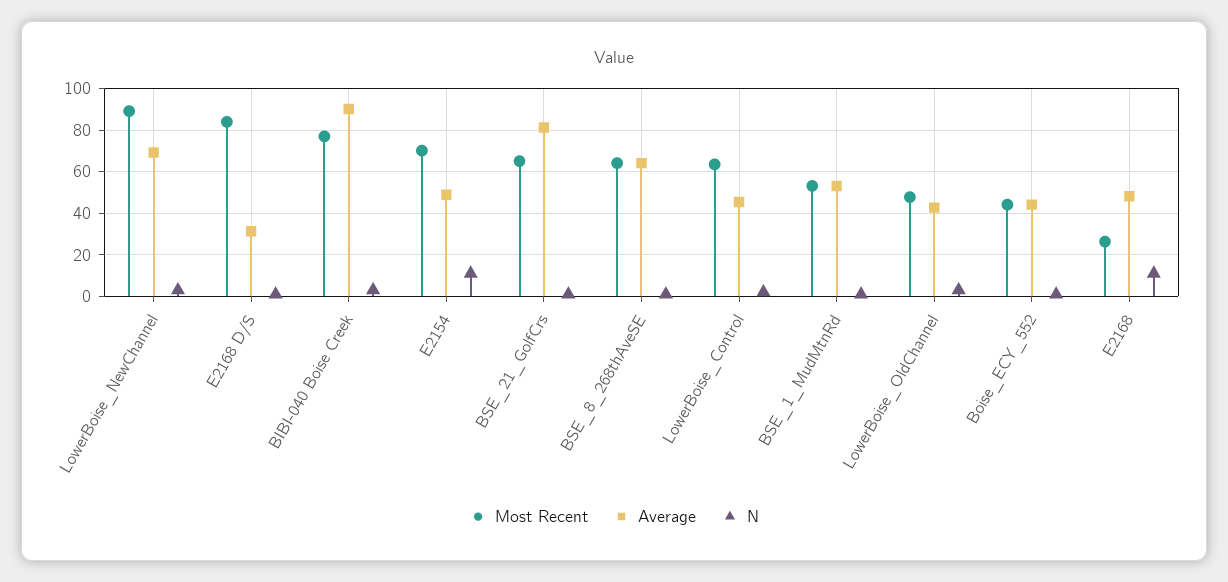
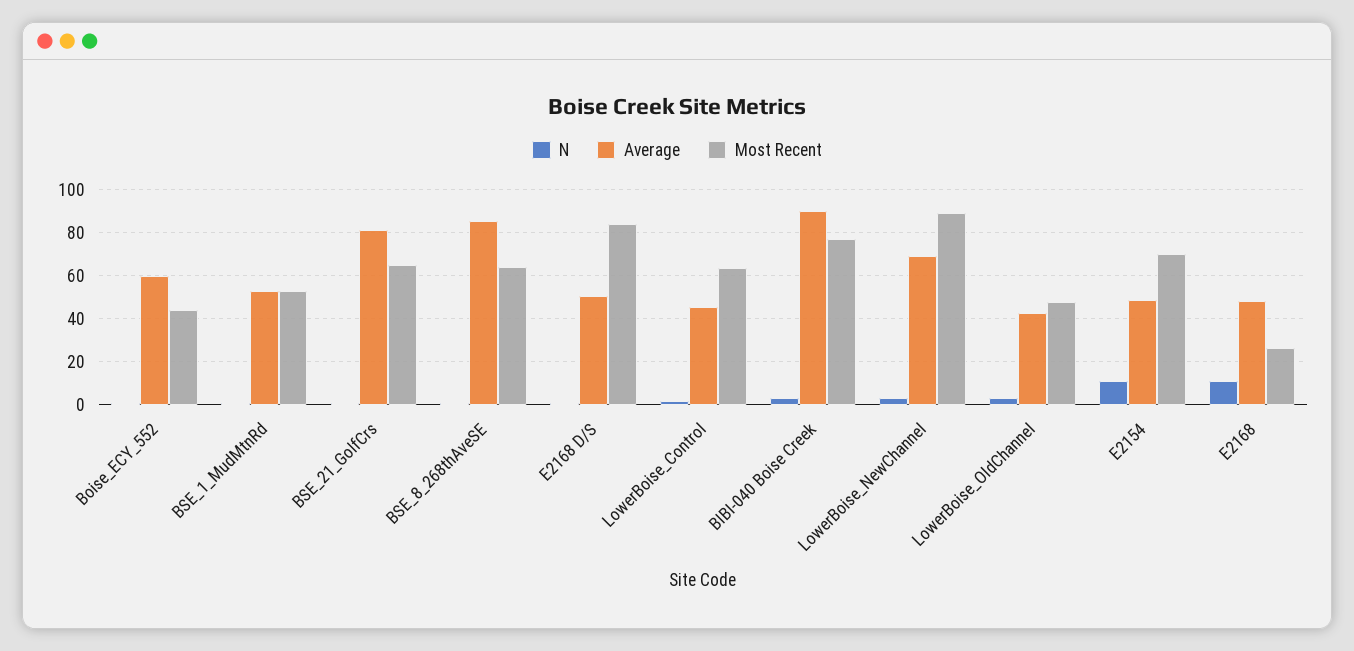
  {
    "Most Recent": {
      "LowerBoise_NewChannel": 90,
      "E2168 D/S": 85,
      "BIBI-040 Boise Creek": 75,
      "E2154": 70,
      "BSE_21_GolfCrs": 65,
      "BSE_8_268thAveSE": 65,
      "LowerBoise_Control": 65,
      "BSE_1_MudMtnRd": 55,
      "LowerBoise_OldChannel": 50,
      "Boise_ECY_552": 45,
      "E2168": 25
    },
    "Average": {
      "LowerBoise_NewChannel": 70,
-     "E2168 D/S": 30,
+     "E2168 D/S": 50,
      "BIBI-040 Boise Creek": 90,
      "E2154": 50,
      "BSE_21_GolfCrs": 80,
-     "BSE_8_268thAveSE": 65,
+     "BSE_8_268thAveSE": 85,
      "LowerBoise_Control": 45,
      "BSE_1_MudMtnRd": 55,
      "LowerBoise_OldChannel": 45,
-     "Boise_ECY_552": 45,
+     "Boise_ECY_552": 60,
      "E2168": 50
    },
    "N": {
      "LowerBoise_NewChannel": 5,
      "E2168 D/S": 0,
      "BIBI-040 Boise Creek": 5,
      "E2154": 10,
      "BSE_21_GolfCrs": 0,
      "BSE_8_268thAveSE": 0,
      "LowerBoise_Control": 0,
      "BSE_1_MudMtnRd": 0,
      "LowerBoise_OldChannel": 5,
      "Boise_ECY_552": 0,
      "E2168": 10
    }
  }

